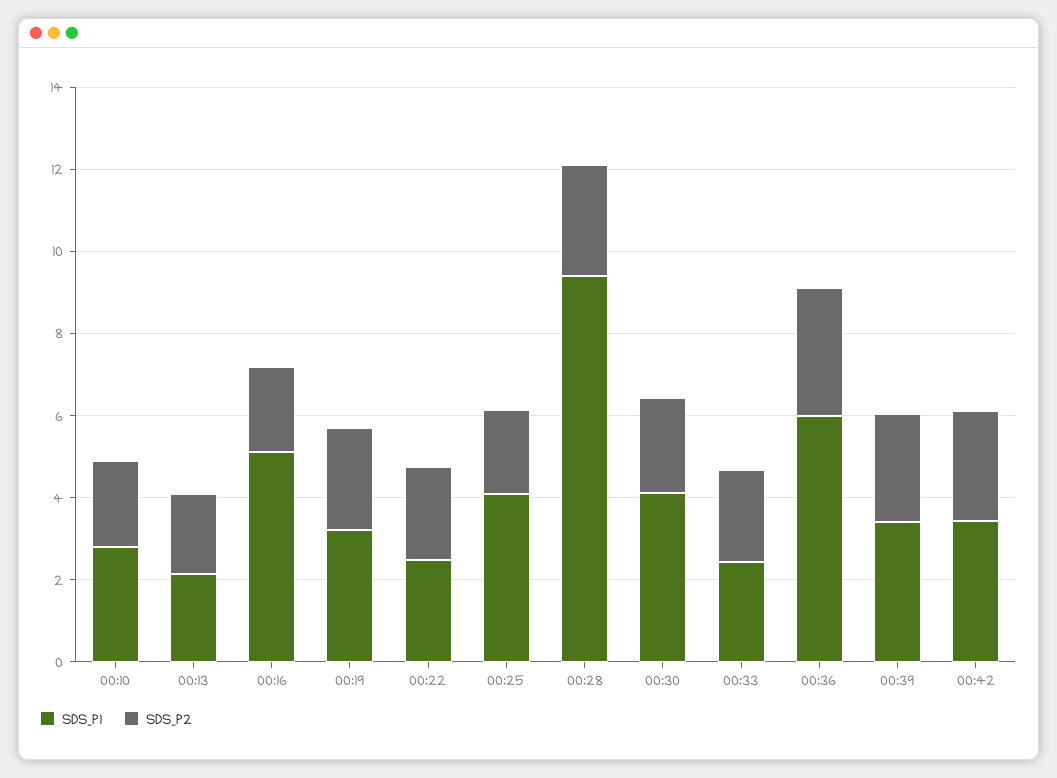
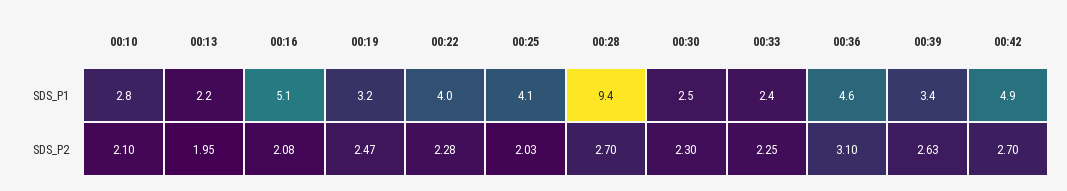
  {
    "SDS_P1": {
      "00:10": 2.8,
      "00:13": 2.2,
      "00:16": 5.1,
      "00:19": 3.2,
-     "00:22": 2.5,
+     "00:22": 4,
      "00:25": 4.1,
      "00:28": 9.4,
-     "00:30": 4,
+     "00:30": 2.5,
      "00:33": 2.4,
-     "00:36": 6,
+     "00:36": 4.6,
      "00:39": 3.4,
-     "00:42": 3.5
+     "00:42": 4.9
    },
    "SDS_P2": {
      "00:10": 2.1,
      "00:13": 1.95,
      "00:16": 2.08,
      "00:19": 2.47,
      "00:22": 2.28,
      "00:25": 2.03,
      "00:28": 2.7,
      "00:30": 2.3,
      "00:33": 2.25,
      "00:36": 3.1,
      "00:39": 2.63,
      "00:42": 2.7
    }
  }

